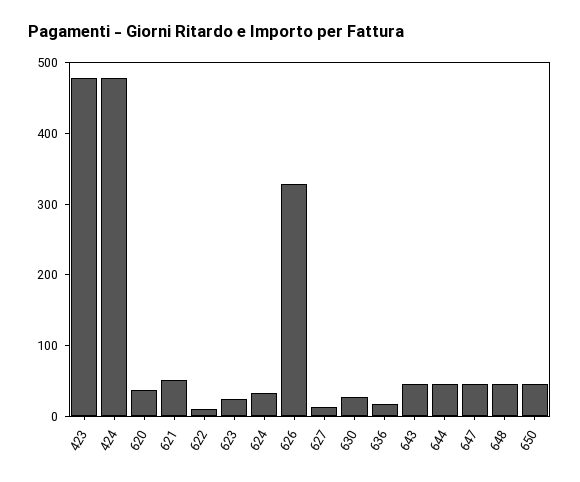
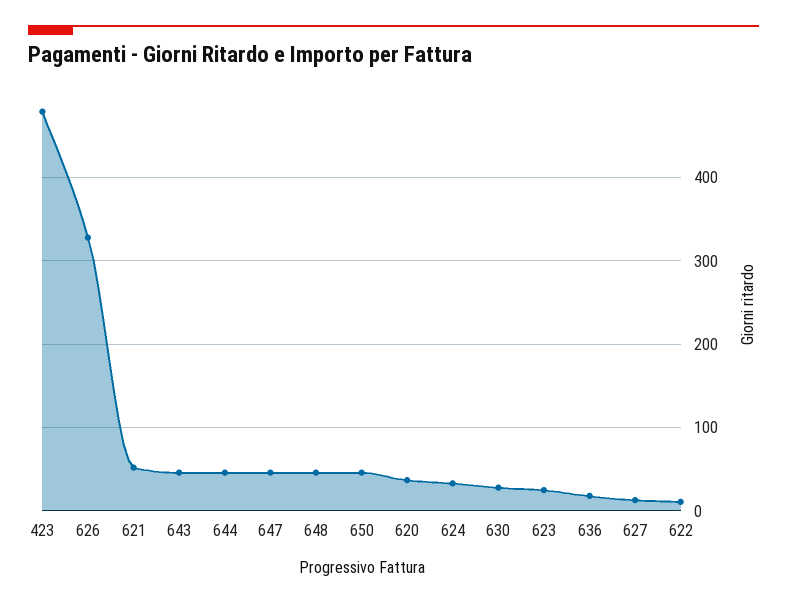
  {
    "423": 480,
-   "424": 480,
    "620": 40,
    "621": 50,
    "622": 10,
    "623": 30,
    "624": 30,
    "626": 330,
    "627": 10,
    "630": 30,
    "636": 20,
    "643": 50,
    "644": 50,
    "647": 50,
    "648": 50,
    "650": 50
  }

